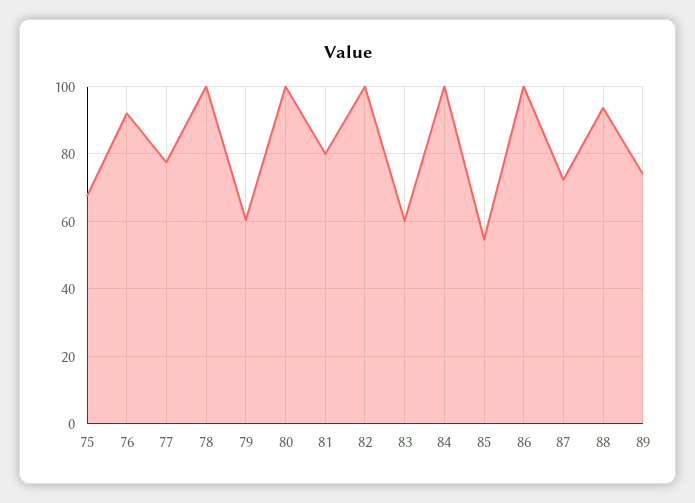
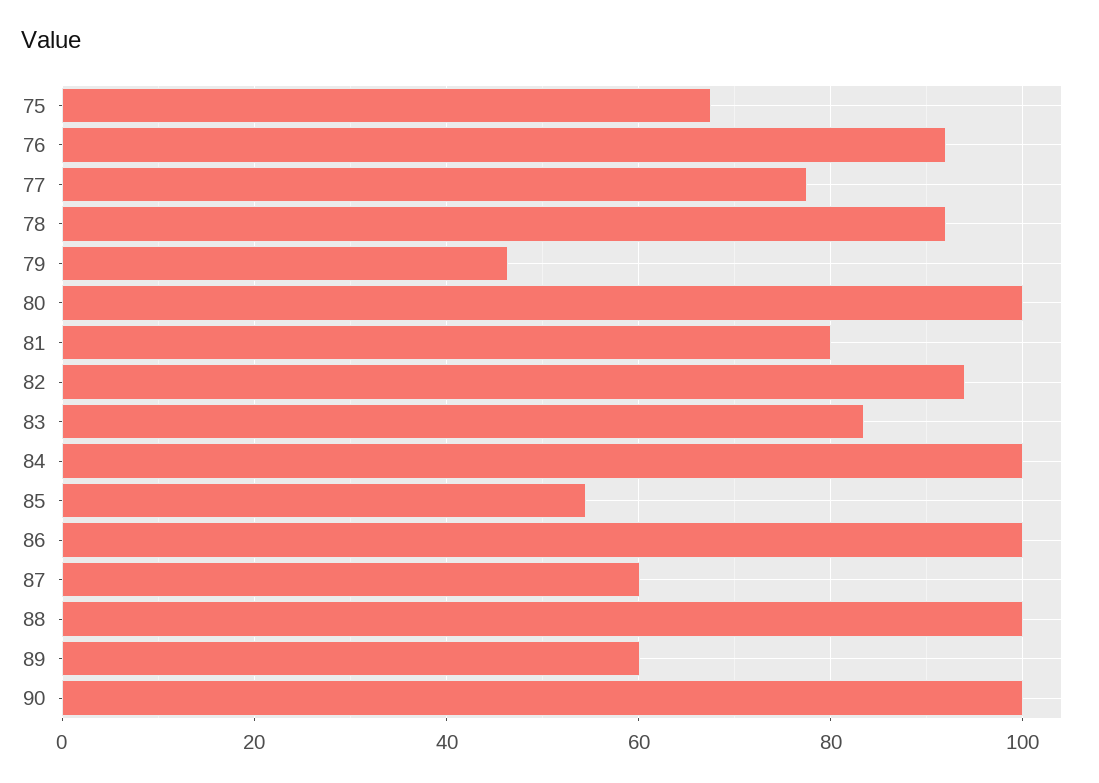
  {
    "75": 68,
    "76": 92,
    "77": 78,
-   "78": 100,
+   "78": 92,
-   "79": 60,
+   "79": 46,
    "80": 100,
    "81": 80,
-   "82": 100,
+   "82": 94,
-   "83": 60,
+   "83": 84,
    "84": 100,
    "85": 54,
    "86": 100,
-   "87": 72,
+   "87": 60,
-   "88": 94,
+   "88": 100,
-   "89": 74
+   "89": 60,
+   "90": 100
  }

